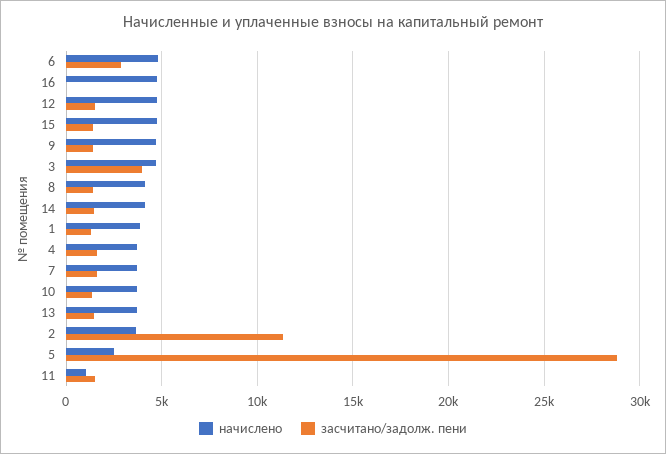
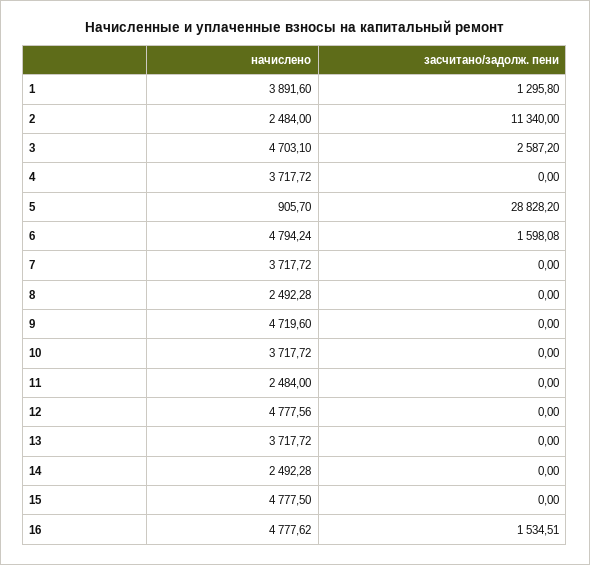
  {
    "начислено": {
      "6": 4794.24,
      "16": 4777.62,
      "12": 4777.56,
      "15": 4777.5,
      "9": 4719.6,
      "3": 4703.1,
-     "8": 4000,
+     "8": 2492.28,
-     "14": 4000,
+     "14": 2492.28,
      "1": 3891.6,
      "4": 3717.72,
      "7": 3717.72,
      "10": 3717.72,
      "13": 3717.72,
-     "2": 3500,
+     "2": 2484,
-     "5": 2500,
+     "5": 905.7,
-     "11": 1000
+     "11": 2484
    },
    "засчитано/задолж. пени": {
-     "6": 3000,
+     "6": 1598.08,
-     "16": 0,
+     "16": 1534.51,
-     "12": 1500,
+     "12": 0,
-     "15": 1500,
+     "15": 0,
-     "9": 1500,
+     "9": 0,
-     "3": 4000,
+     "3": 2587.2,
-     "8": 1500,
+     "8": 0,
-     "14": 1500,
+     "14": 0,
      "1": 1295.8,
-     "4": 1500,
+     "4": 0,
-     "7": 1500,
+     "7": 0,
-     "10": 1500,
+     "10": 0,
-     "13": 1500,
+     "13": 0,
      "2": 11340,
      "5": 28828.2,
-     "11": 1500
+     "11": 0
    }
  }

